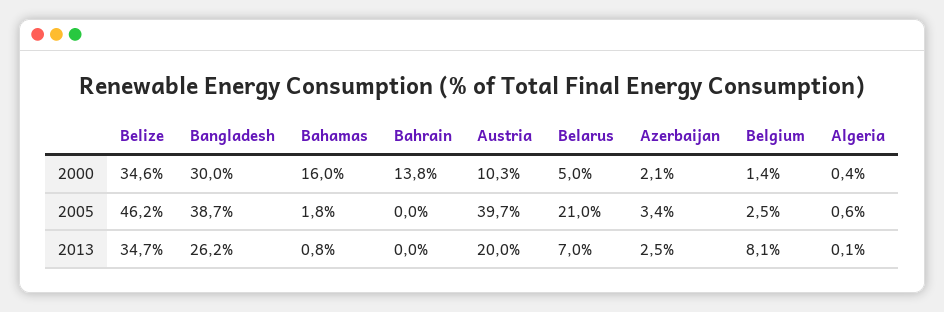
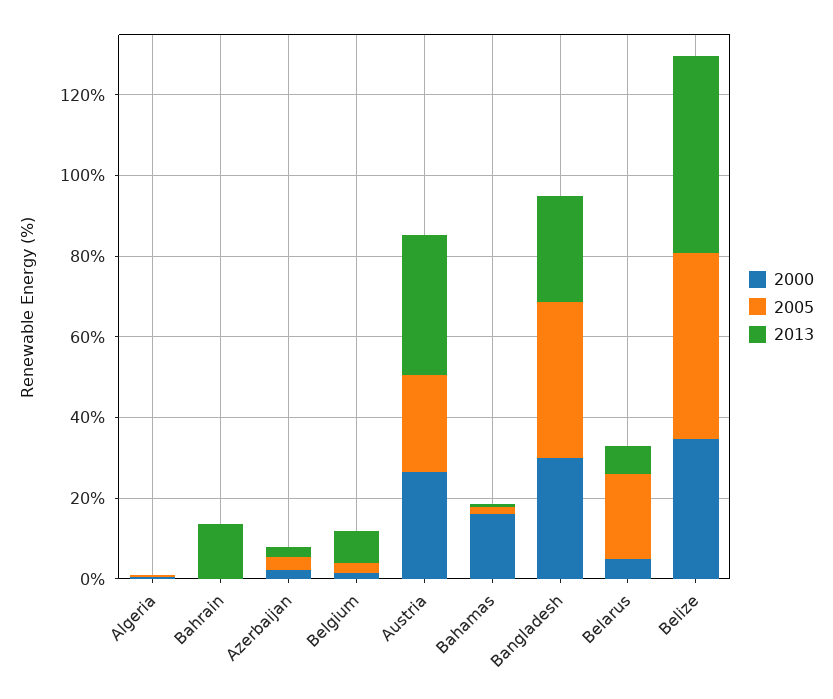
  {
    "2000": {
      "Belize": 34.6,
      "Bangladesh": 30,
      "Bahamas": 16,
-     "Bahrain": 13.8,
+     "Bahrain": 0,
-     "Austria": 10.3,
+     "Austria": 25,
      "Belarus": 5,
      "Azerbaijan": 2.1,
      "Belgium": 1.4,
      "Algeria": 0.4
    },
    "2005": {
      "Belize": 46.2,
      "Bangladesh": 38.7,
      "Bahamas": 1.8,
      "Bahrain": 0,
-     "Austria": 39.7,
+     "Austria": 25,
      "Belarus": 21,
      "Azerbaijan": 3.4,
      "Belgium": 2.5,
      "Algeria": 0.6
    },
    "2013": {
-     "Belize": 34.7,
+     "Belize": 50,
      "Bangladesh": 26.2,
      "Bahamas": 0.8,
-     "Bahrain": 0,
+     "Bahrain": 15,
-     "Austria": 20,
+     "Austria": 35,
      "Belarus": 7,
      "Azerbaijan": 2.5,
      "Belgium": 8.1,
      "Algeria": 0.1
    }
  }

